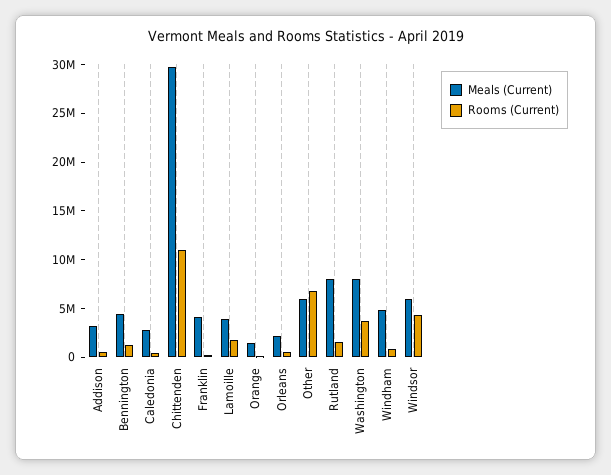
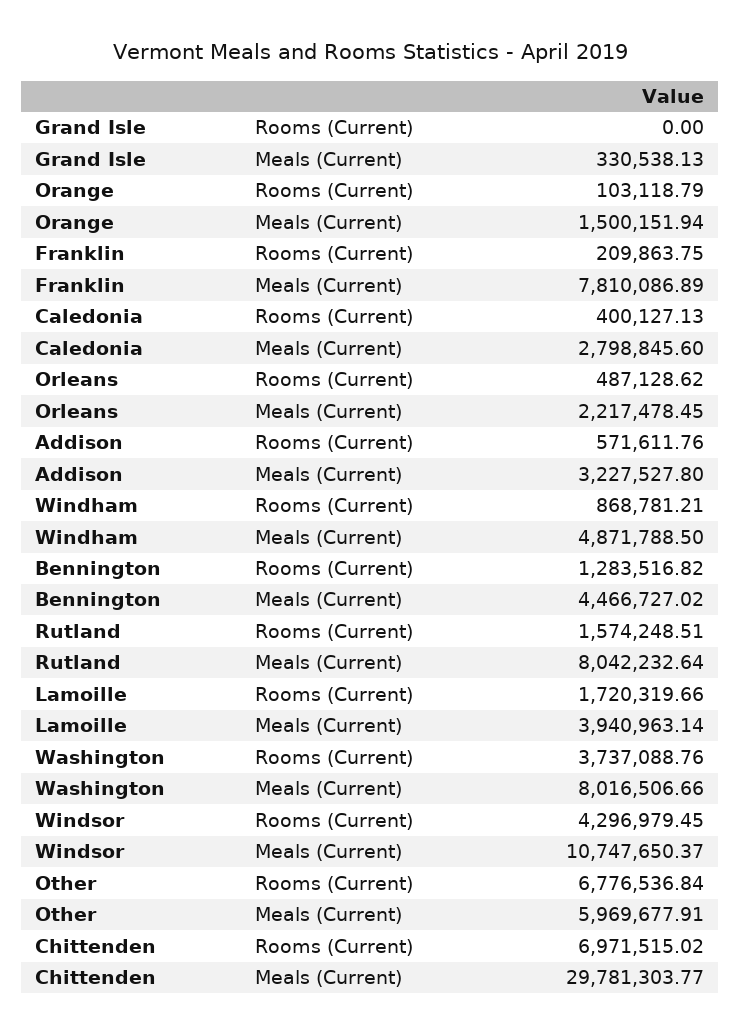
  {
    "Meals (Current)": {
      "Addison": 3227527.8,
      "Bennington": 4466727.02,
      "Caledonia": 2798845.6,
      "Chittenden": 29781303.77,
-     "Franklin": 4000000,
+     "Franklin": 7810086.89,
      "Lamoille": 3940963.14,
      "Orange": 1500151.94,
      "Orleans": 2217478.45,
      "Other": 5969677.91,
      "Rutland": 8042232.64,
      "Washington": 8016506.66,
      "Windham": 4871788.5,
-     "Windsor": 6000000
+     "Windsor": 10747650.37,
+     "Grand Isle": 330538.13
    },
    "Rooms (Current)": {
      "Addison": 571611.76,
      "Bennington": 1283516.82,
      "Caledonia": 400127.13,
-     "Chittenden": 11000000,
+     "Chittenden": 6971515.02,
      "Franklin": 209863.75,
      "Lamoille": 1720319.66,
      "Orange": 103118.79,
      "Orleans": 487128.62,
      "Other": 6776536.84,
      "Rutland": 1574248.51,
      "Washington": 3737088.76,
      "Windham": 868781.21,
-     "Windsor": 4296979.45
+     "Windsor": 4296979.45,
+     "Grand Isle": 0
    }
  }

